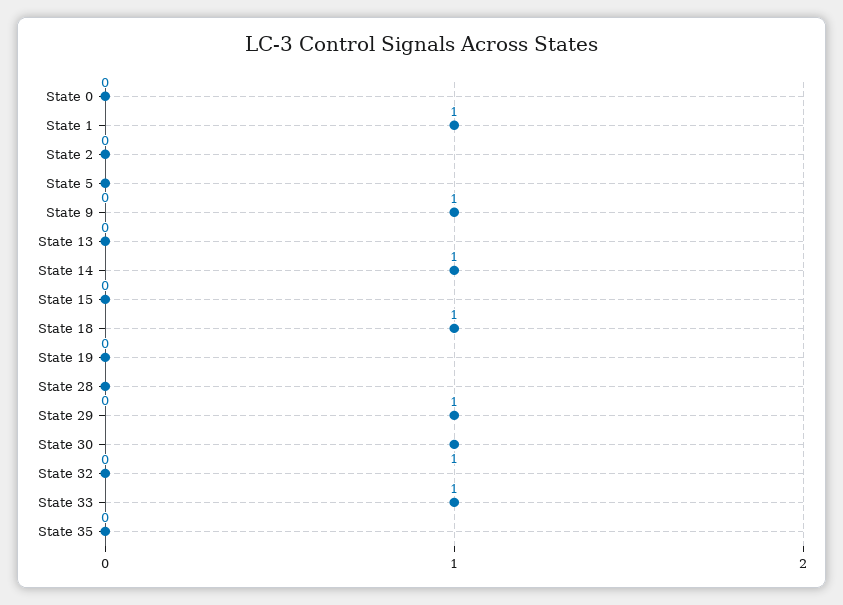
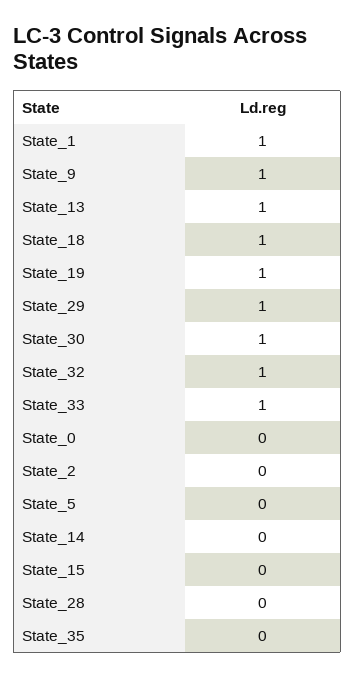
  {
    "State 0": 0,
    "State 1": 1,
    "State 2": 0,
    "State 5": 0,
    "State 9": 1,
-   "State 13": 0,
+   "State 13": 1,
-   "State 14": 1,
+   "State 14": 0,
    "State 15": 0,
    "State 18": 1,
-   "State 19": 0,
+   "State 19": 1,
    "State 28": 0,
    "State 29": 1,
    "State 30": 1,
-   "State 32": 0,
+   "State 32": 1,
    "State 33": 1,
    "State 35": 0
  }

